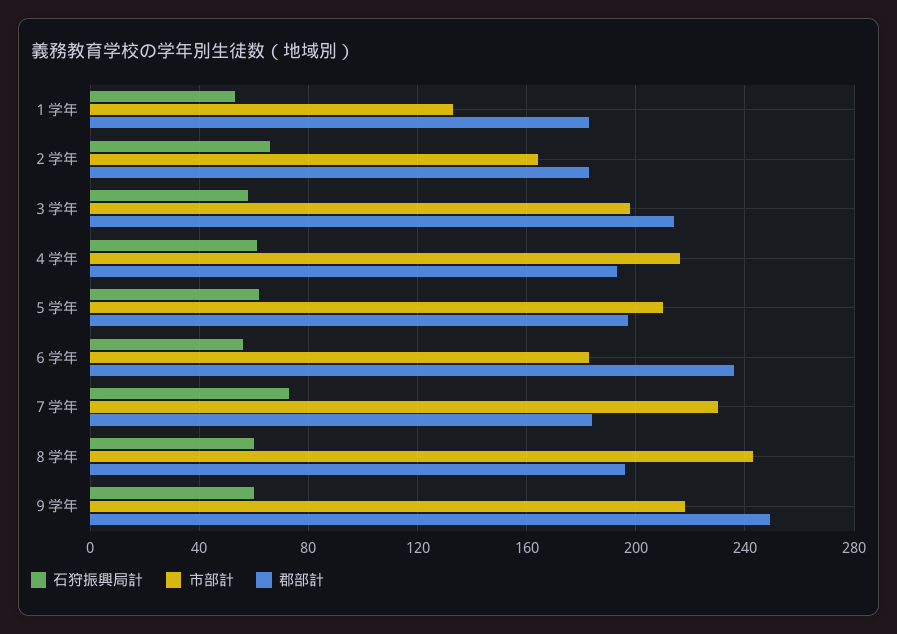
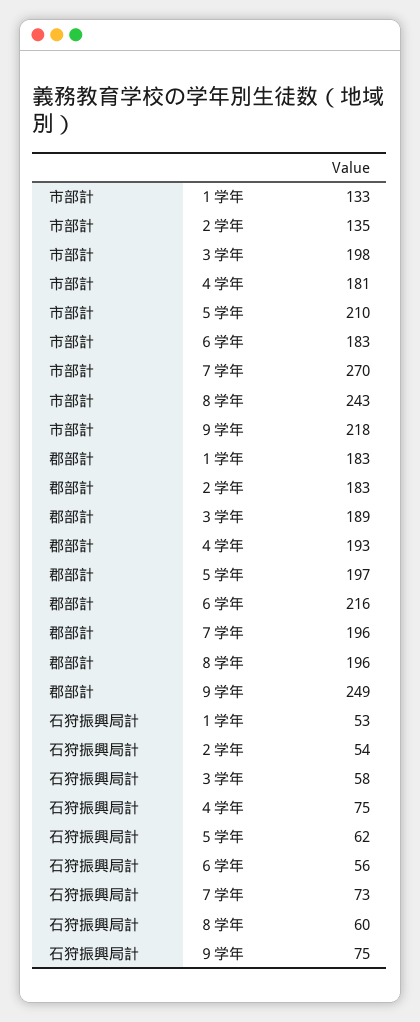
  {
    "石狩振興局計": {
      "１学年": 53,
-     "２学年": 65,
+     "２学年": 54,
      "３学年": 58,
-     "４学年": 60,
+     "４学年": 75,
      "５学年": 62,
      "６学年": 56,
      "７学年": 73,
      "８学年": 60,
-     "９学年": 60
+     "９学年": 75
    },
    "市部計": {
      "１学年": 133,
-     "２学年": 165,
+     "２学年": 135,
      "３学年": 198,
-     "４学年": 215,
+     "４学年": 181,
      "５学年": 210,
      "６学年": 183,
-     "７学年": 230,
+     "７学年": 270,
      "８学年": 243,
      "９学年": 218
    },
    "郡部計": {
      "１学年": 183,
      "２学年": 183,
-     "３学年": 215,
+     "３学年": 189,
      "４学年": 193,
      "５学年": 197,
-     "６学年": 235,
+     "６学年": 216,
-     "７学年": 185,
+     "７学年": 196,
      "８学年": 196,
      "９学年": 249
    }
  }

